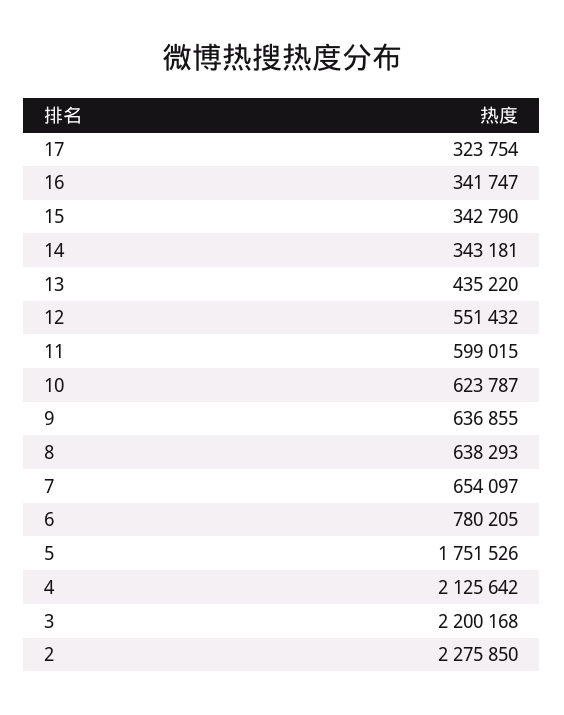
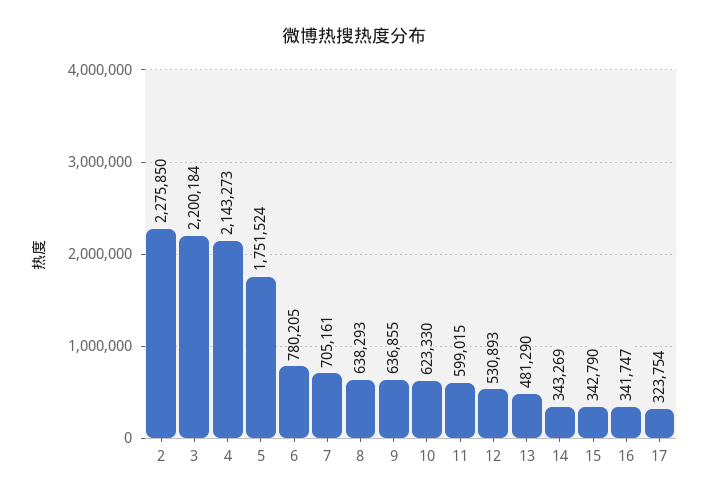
  {
    "17": 323754,
    "16": 341747,
    "15": 342790,
-   "14": 343181,
+   "14": 343269,
-   "13": 435220,
+   "13": 481290,
-   "12": 551432,
+   "12": 530893,
    "11": 599015,
-   "10": 623787,
+   "10": 623330,
    "9": 636855,
    "8": 638293,
-   "7": 654097,
+   "7": 705161,
    "6": 780205,
-   "5": 1751526,
+   "5": 1751524,
-   "4": 2125642,
+   "4": 2143273,
-   "3": 2200168,
+   "3": 2200184,
    "2": 2275850
  }

